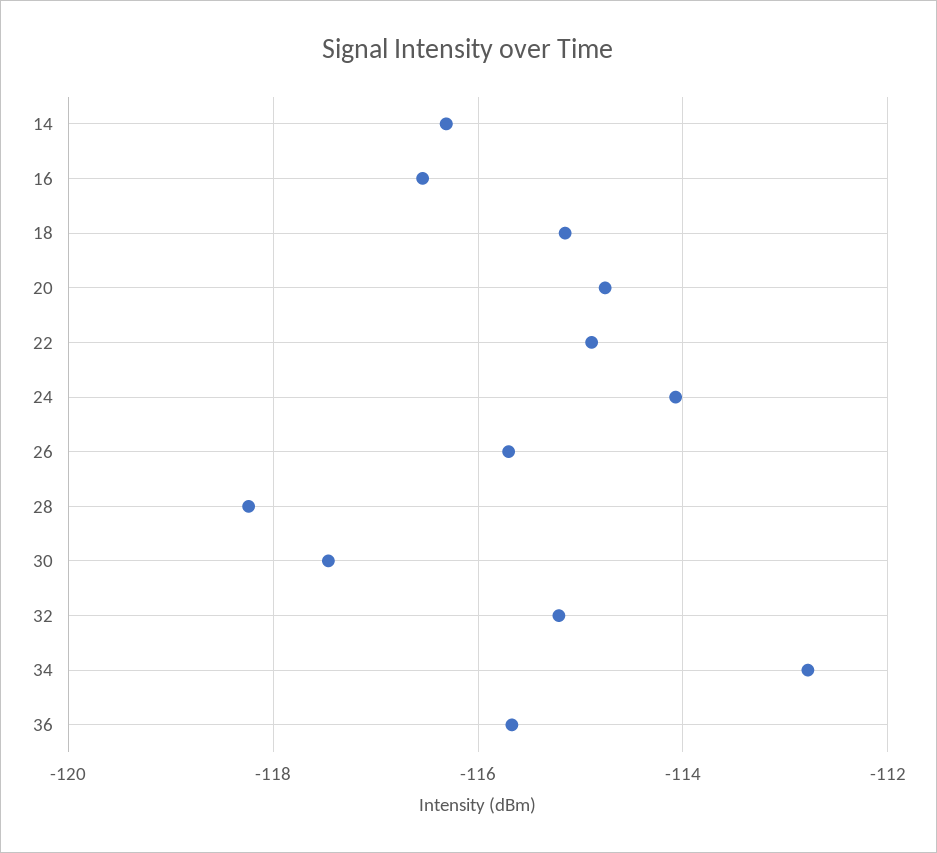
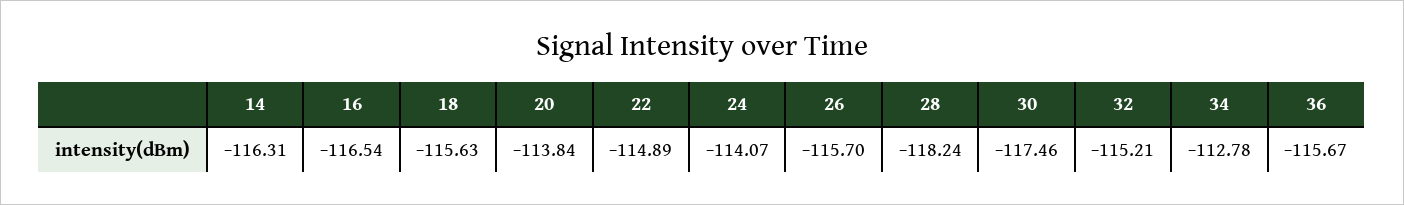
  {
    "14": -116.31,
    "16": -116.54,
-   "18": -115.2,
+   "18": -115.63,
-   "20": -114.8,
+   "20": -113.84,
    "22": -114.89,
    "24": -114.07,
    "26": -115.7,
    "28": -118.24,
    "30": -117.46,
    "32": -115.21,
    "34": -112.78,
    "36": -115.67
  }

